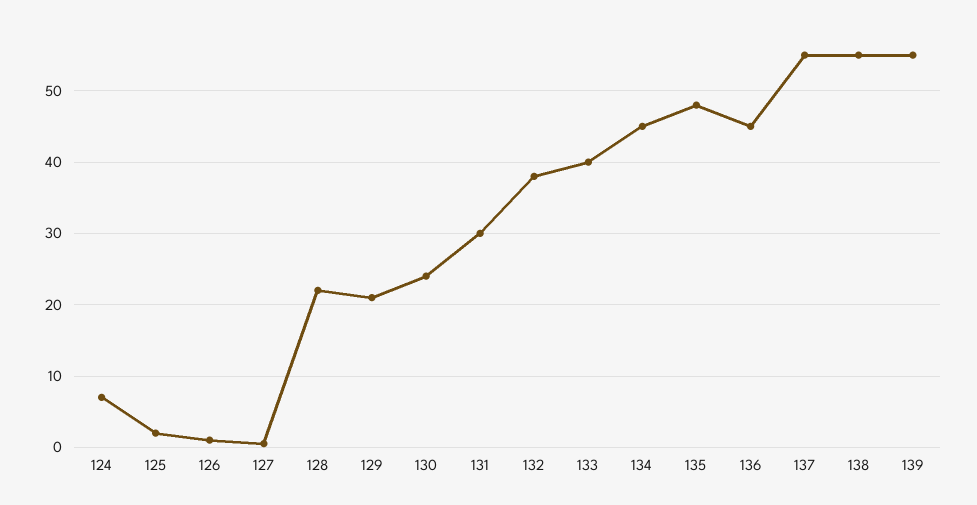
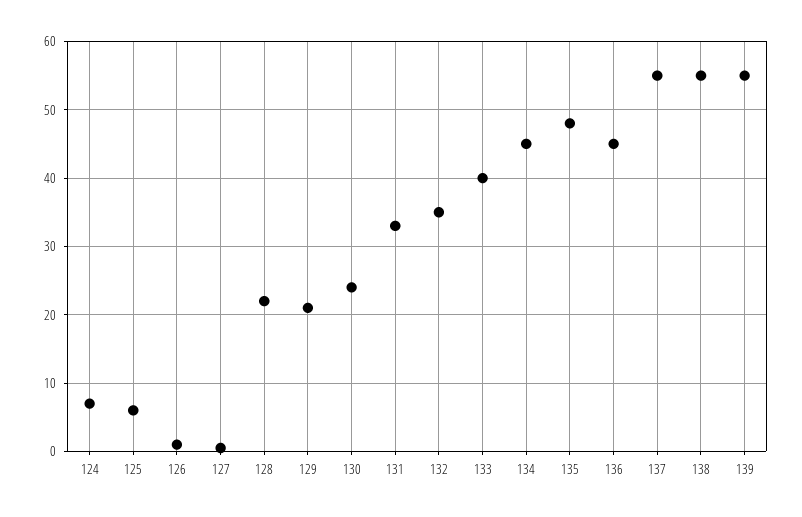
  {
    "124": 7,
-   "125": 2,
+   "125": 6,
    "126": 1,
    "127": 1,
    "128": 22,
    "129": 21,
    "130": 24,
-   "131": 30,
+   "131": 33,
-   "132": 38,
+   "132": 35,
    "133": 40,
    "134": 45,
    "135": 48,
    "136": 45,
    "137": 55,
    "138": 55,
    "139": 55
  }

